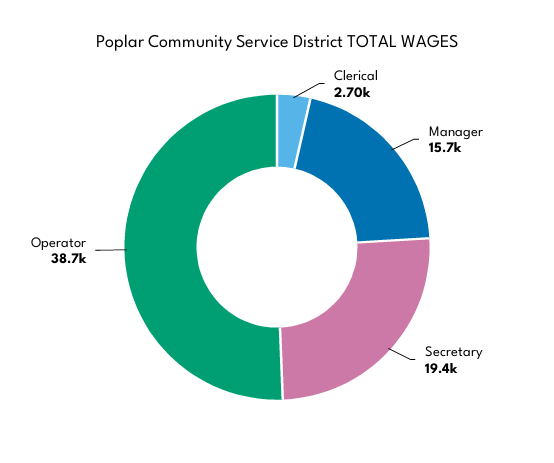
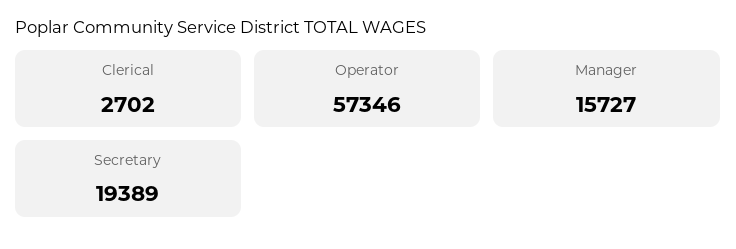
  {
    "Clerical": 2702,
    "Manager": 15727,
    "Secretary": 19389,
-   "Operator": 38700
+   "Operator": 57346
  }

